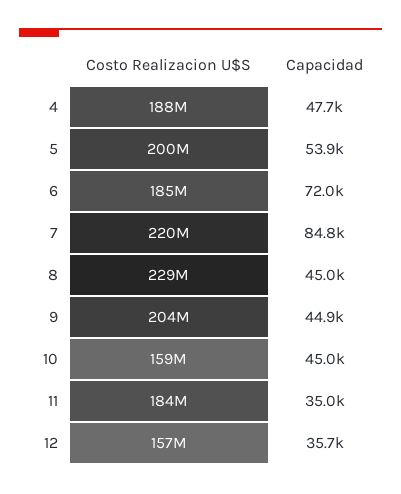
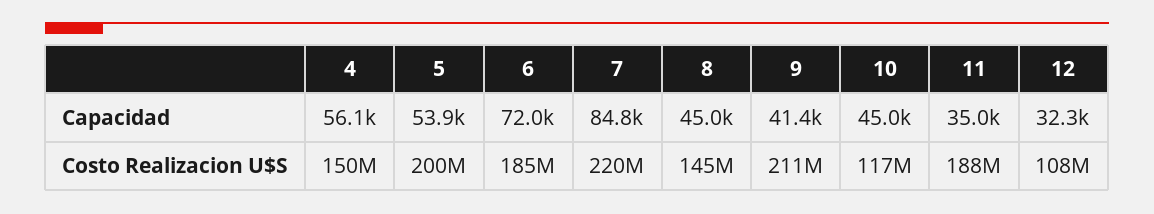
  {
    "Costo Realizacion U$S": {
-     "4": 188000000,
+     "4": 150000000,
      "5": 200000000,
      "6": 185000000,
      "7": 220000000,
-     "8": 229000000,
+     "8": 145000000,
-     "9": 204000000,
+     "9": 211000000,
-     "10": 159000000,
+     "10": 117000000,
-     "11": 184000000,
+     "11": 188000000,
-     "12": 157000000
+     "12": 108000000
    },
    "Capacidad": {
-     "4": 47700,
+     "4": 56100,
      "5": 53900,
      "6": 72000,
      "7": 84800,
      "8": 45000,
-     "9": 44900,
+     "9": 41400,
      "10": 45000,
      "11": 35000,
-     "12": 35700
+     "12": 32300
    }
  }

